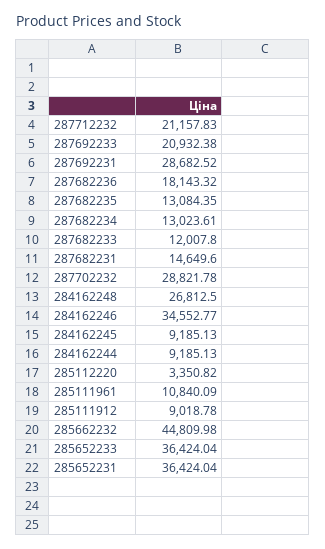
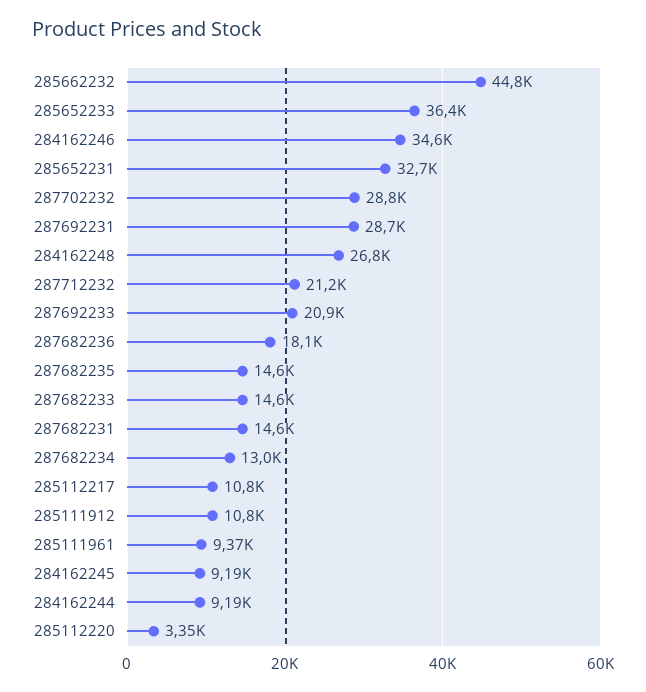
  {
    "287712232": 21157.83,
    "287692233": 20932.38,
    "287692231": 28682.52,
    "287682236": 18143.32,
-   "287682235": 13084.35,
+   "287682235": 14600,
    "287682234": 13023.61,
-   "287682233": 12007.8,
+   "287682233": 14600,
    "287682231": 14649.6,
    "287702232": 28821.78,
    "284162248": 26812.5,
    "284162246": 34552.77,
    "284162245": 9185.13,
    "284162244": 9185.13,
    "285112220": 3350.82,
-   "285111961": 10840.09,
+   "285111961": 9370,
-   "285111912": 9018.78,
+   "285111912": 10800,
    "285662232": 44809.98,
    "285652233": 36424.04,
-   "285652231": 36424.04
+   "285652231": 32700,
+   "285112217": 10800
  }

